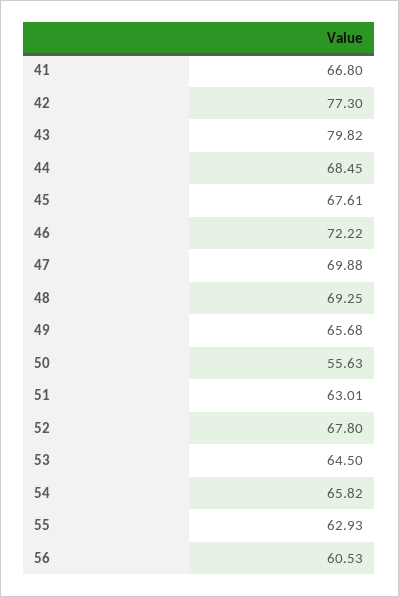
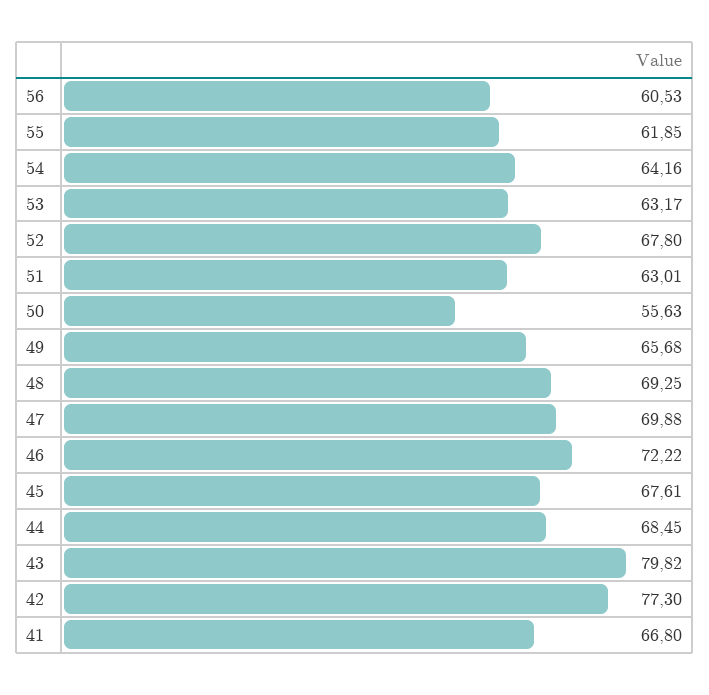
  {
    "41": 66.8,
    "42": 77.3,
    "43": 79.82,
    "44": 68.45,
    "45": 67.61,
    "46": 72.22,
    "47": 69.88,
    "48": 69.25,
    "49": 65.68,
    "50": 55.63,
    "51": 63.01,
    "52": 67.8,
-   "53": 64.5,
+   "53": 63.17,
-   "54": 65.82,
+   "54": 64.16,
-   "55": 62.93,
+   "55": 61.85,
    "56": 60.53
  }

